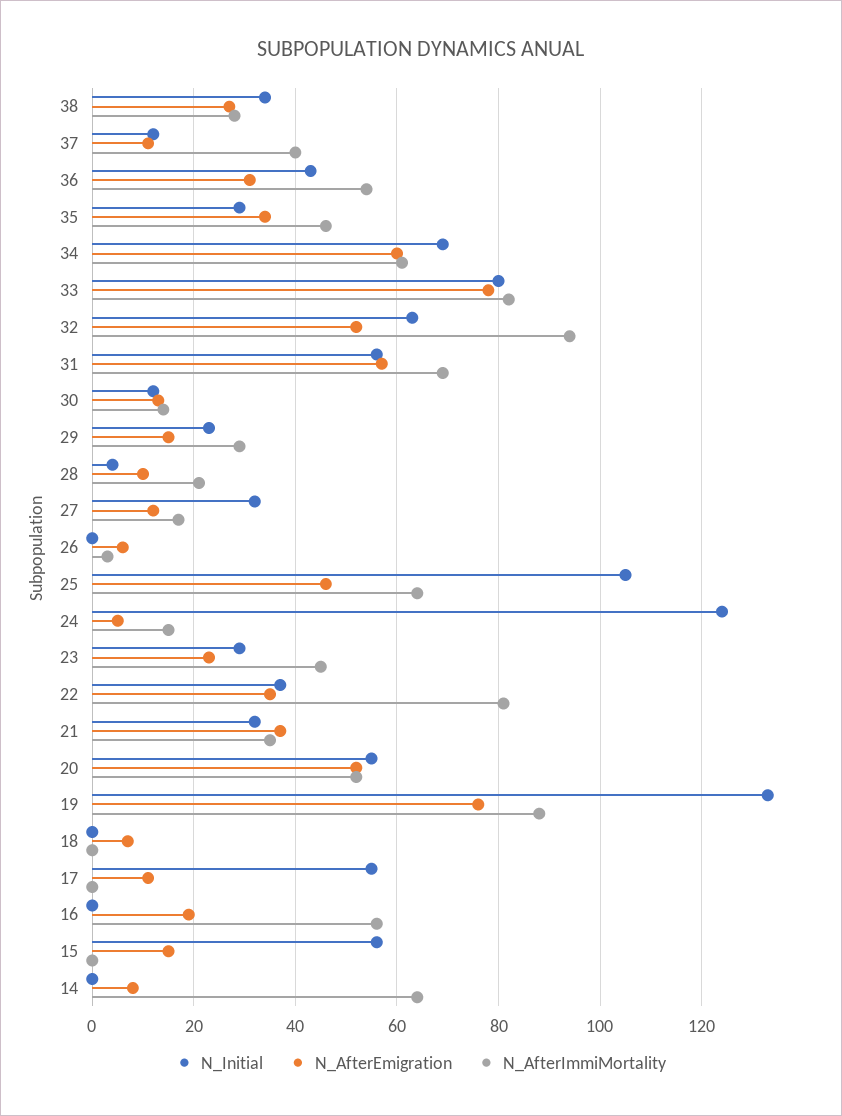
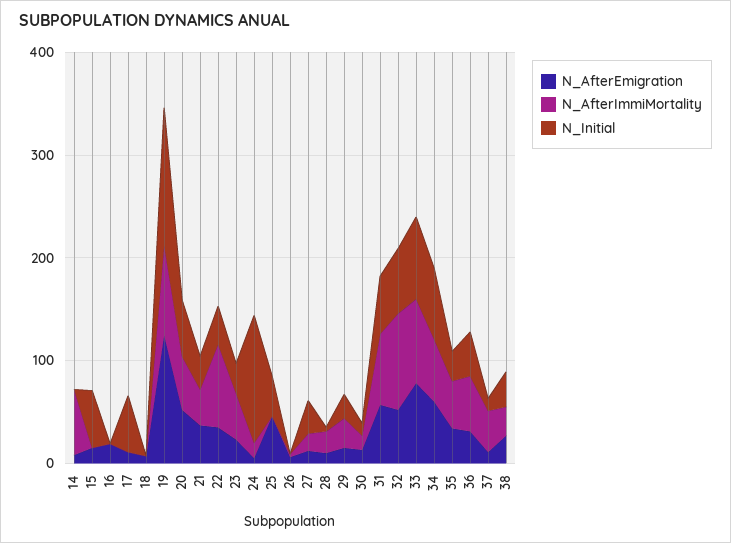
  {
    "N_Initial": {
      "38": 35,
      "37": 10,
      "36": 45,
      "35": 30,
      "34": 70,
      "33": 80,
      "32": 65,
      "31": 55,
      "30": 10,
      "29": 25,
      "28": 5,
      "27": 30,
      "26": 0,
-     "25": 105,
+     "25": 40,
      "24": 125,
      "23": 30,
      "22": 35,
      "21": 30,
      "20": 55,
      "19": 135,
      "18": 0,
      "17": 55,
      "16": 0,
      "15": 55,
      "14": 0
    },
    "N_AfterEmigration": {
      "38": 25,
      "37": 10,
      "36": 30,
      "35": 35,
      "34": 60,
      "33": 80,
      "32": 50,
      "31": 55,
      "30": 15,
      "29": 15,
      "28": 10,
      "27": 10,
      "26": 5,
      "25": 45,
      "24": 5,
      "23": 25,
      "22": 35,
      "21": 35,
      "20": 50,
-     "19": 75,
+     "19": 120,
      "18": 5,
      "17": 10,
      "16": 20,
      "15": 15,
      "14": 10
    },
    "N_AfterImmiMortality": {
      "38": 30,
      "37": 40,
      "36": 55,
      "35": 45,
      "34": 60,
      "33": 80,
      "32": 95,
      "31": 70,
      "30": 15,
      "29": 30,
      "28": 20,
      "27": 15,
      "26": 5,
-     "25": 65,
+     "25": 0,
      "24": 15,
      "23": 45,
      "22": 80,
      "21": 35,
      "20": 50,
      "19": 90,
      "18": 0,
      "17": 0,
-     "16": 55,
+     "16": 0,
      "15": 0,
      "14": 65
    }
  }

